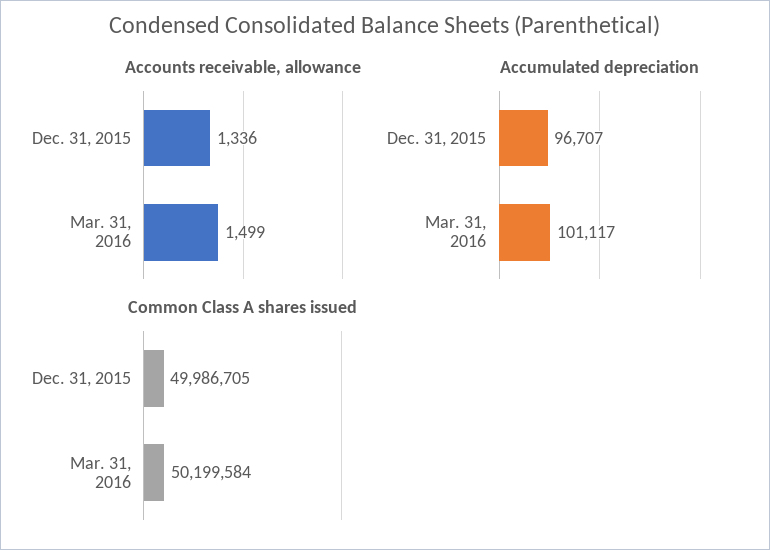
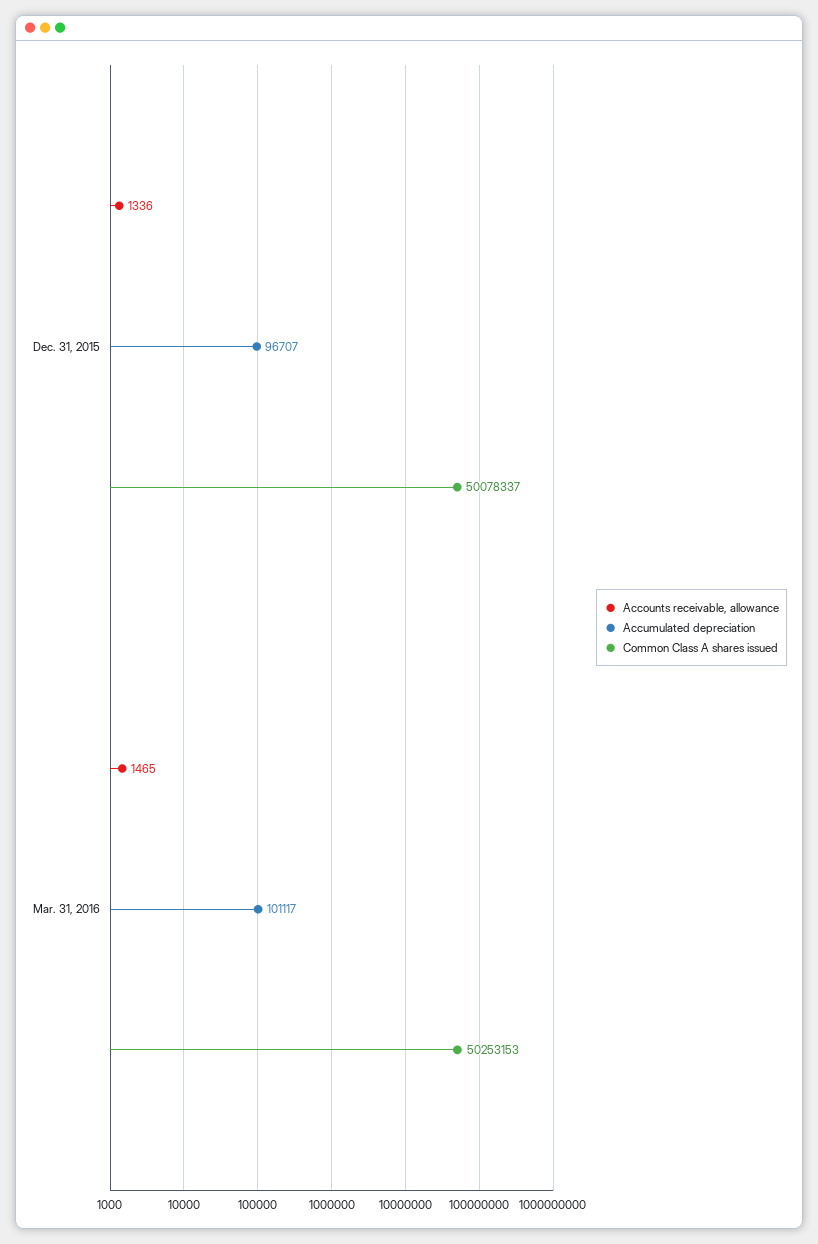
  {
    "Accounts receivable, allowance": {
      "Dec. 31, 2015": 1336,
-     "Mar. 31, 2016": 1499
+     "Mar. 31, 2016": 1465
    },
    "Accumulated depreciation": {
      "Dec. 31, 2015": 96707,
      "Mar. 31, 2016": 101117
    },
    "Common Class A shares issued": {
-     "Dec. 31, 2015": 49986705,
+     "Dec. 31, 2015": 50078337,
-     "Mar. 31, 2016": 50199584
+     "Mar. 31, 2016": 50253153
    }
  }

